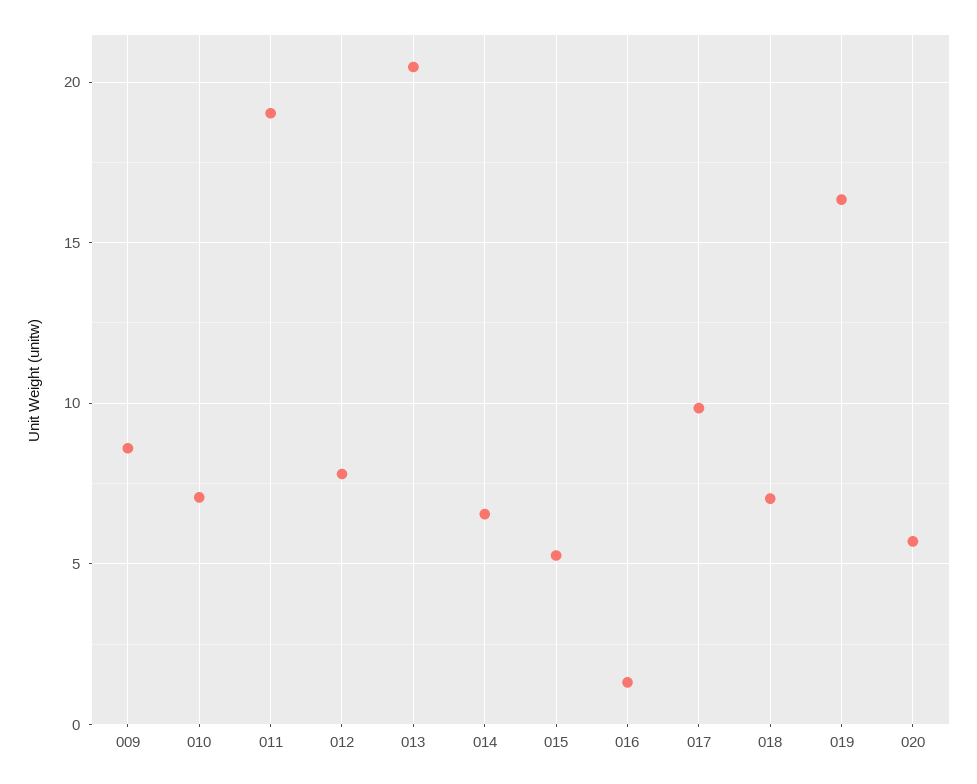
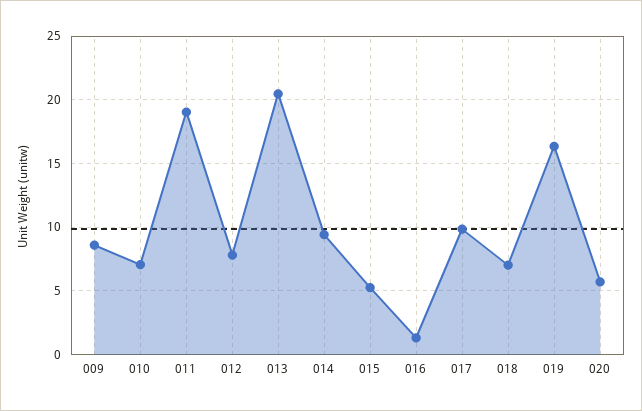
  {
    "009": 8.5,
    "010": 7,
    "011": 19,
    "012": 8,
    "013": 20.5,
-   "014": 6.5,
+   "014": 9.5,
    "015": 5.5,
    "016": 1.5,
    "017": 10,
    "018": 7,
    "019": 16.5,
    "020": 5.5
  }

